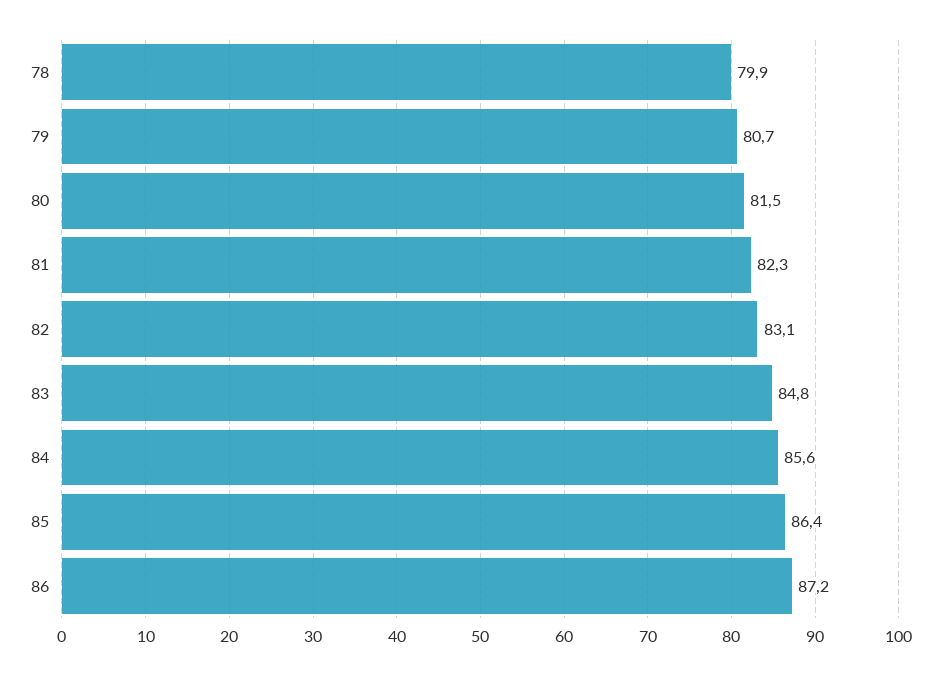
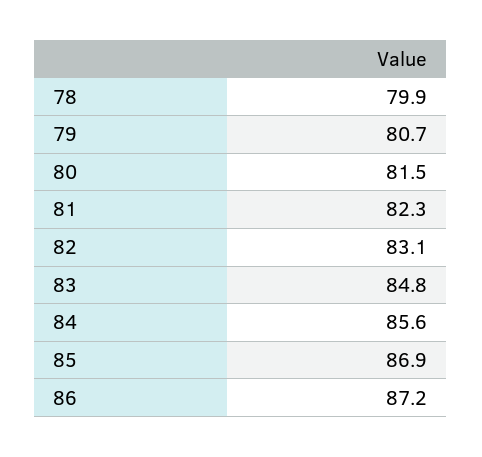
  {
    "78": 79.9,
    "79": 80.7,
    "80": 81.5,
    "81": 82.3,
    "82": 83.1,
    "83": 84.8,
    "84": 85.6,
-   "85": 86.4,
+   "85": 86.9,
    "86": 87.2
  }

